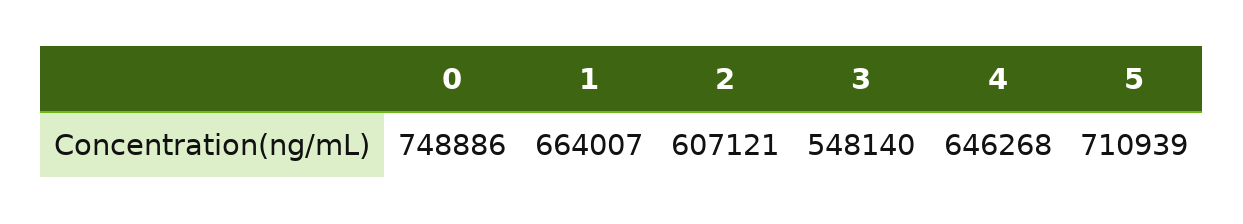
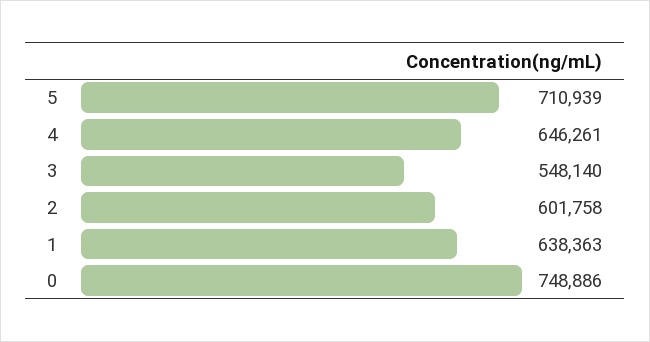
  {
    "0": 748886,
-   "1": 664007,
+   "1": 638363,
-   "2": 607121,
+   "2": 601758,
    "3": 548140,
-   "4": 646268,
+   "4": 646261,
    "5": 710939
  }

